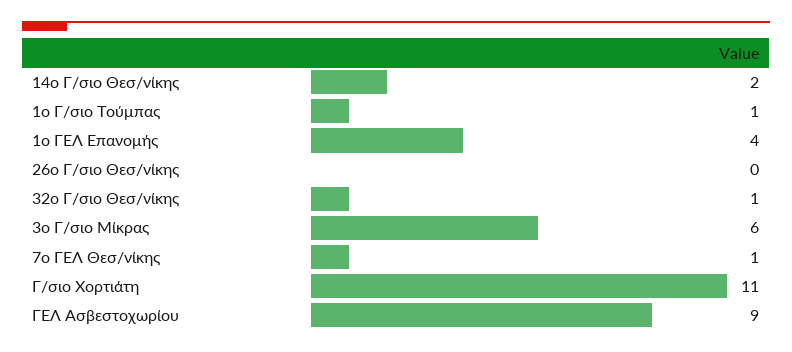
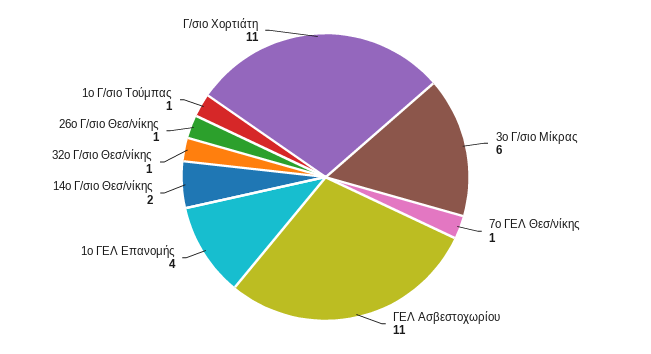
  {
    "14ο Γ/σιο Θεσ/νίκης": 2,
    "1ο Γ/σιο Τούμπας": 1,
    "1ο ΓΕΛ Επανομής": 4,
-   "26ο Γ/σιο Θεσ/νίκης": 0,
+   "26ο Γ/σιο Θεσ/νίκης": 1,
    "32ο Γ/σιο Θεσ/νίκης": 1,
    "3ο Γ/σιο Μίκρας": 6,
    "7ο ΓΕΛ Θεσ/νίκης": 1,
    "Γ/σιο Χορτιάτη": 11,
-   "ΓΕΛ Ασβεστοχωρίου": 9
+   "ΓΕΛ Ασβεστοχωρίου": 11
  }

